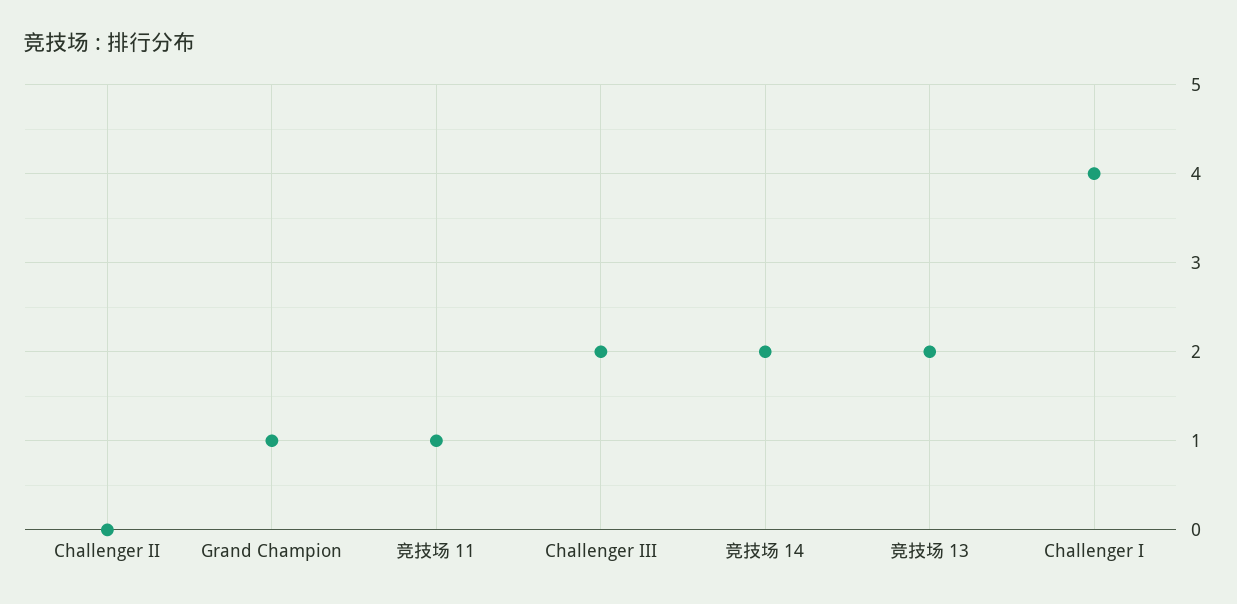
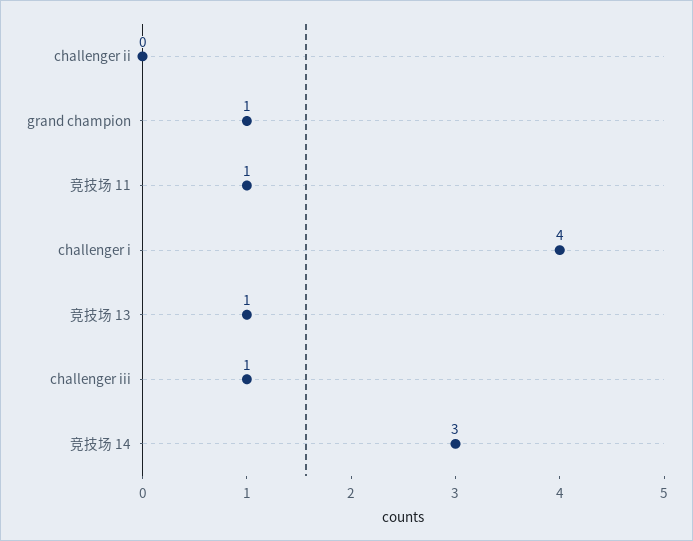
  {
    "Challenger II": 0,
    "Grand Champion": 1,
    "竞技场 11": 1,
-   "Challenger III": 2,
+   "Challenger III": 1,
-   "竞技场 14": 2,
+   "竞技场 14": 3,
-   "竞技场 13": 2,
+   "竞技场 13": 1,
    "Challenger I": 4
  }

